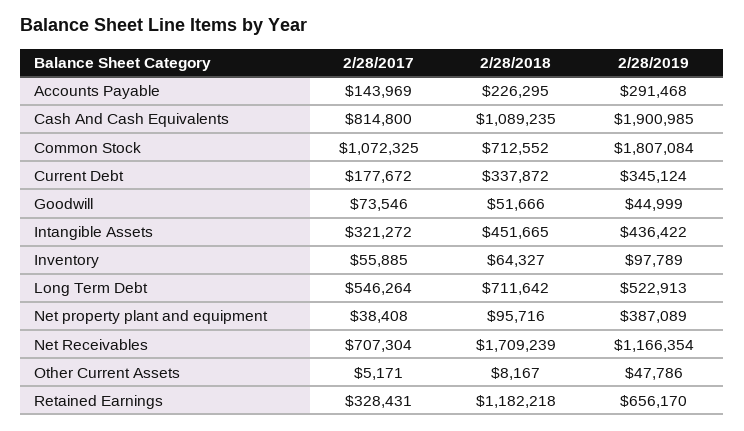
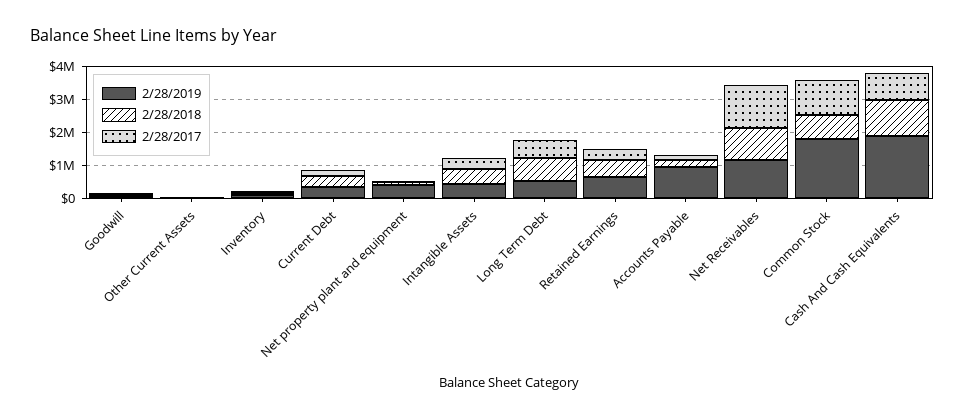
  {
    "2/28/2017": {
      "Accounts Payable": 143969,
      "Cash And Cash Equivalents": 814800,
      "Common Stock": 1072325,
      "Current Debt": 177672,
      "Goodwill": 73546,
      "Intangible Assets": 321272,
      "Inventory": 55885,
      "Long Term Debt": 546264,
      "Net property plant and equipment": 38408,
-     "Net Receivables": 707304,
+     "Net Receivables": 1250000,
      "Other Current Assets": 5171,
      "Retained Earnings": 328431
    },
    "2/28/2018": {
      "Accounts Payable": 226295,
      "Cash And Cash Equivalents": 1089235,
      "Common Stock": 712552,
      "Current Debt": 337872,
      "Goodwill": 51666,
      "Intangible Assets": 451665,
      "Inventory": 64327,
      "Long Term Debt": 711642,
      "Net property plant and equipment": 95716,
-     "Net Receivables": 1709239,
+     "Net Receivables": 1000000,
      "Other Current Assets": 8167,
-     "Retained Earnings": 1182218
+     "Retained Earnings": 500000
    },
    "2/28/2019": {
-     "Accounts Payable": 291468,
+     "Accounts Payable": 1000000,
      "Cash And Cash Equivalents": 1900985,
      "Common Stock": 1807084,
      "Current Debt": 345124,
      "Goodwill": 44999,
      "Intangible Assets": 436422,
      "Inventory": 97789,
      "Long Term Debt": 522913,
      "Net property plant and equipment": 387089,
      "Net Receivables": 1166354,
      "Other Current Assets": 47786,
      "Retained Earnings": 656170
    }
  }

